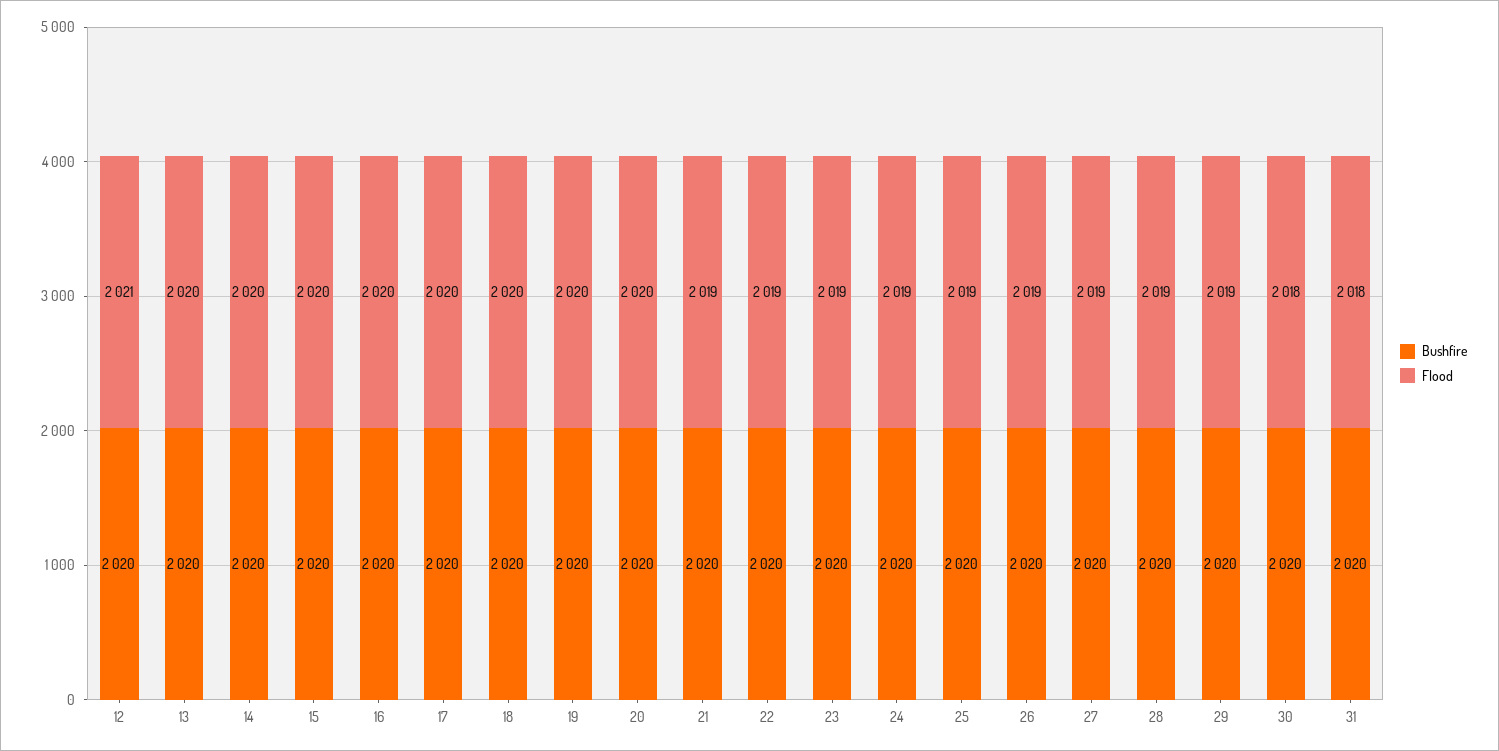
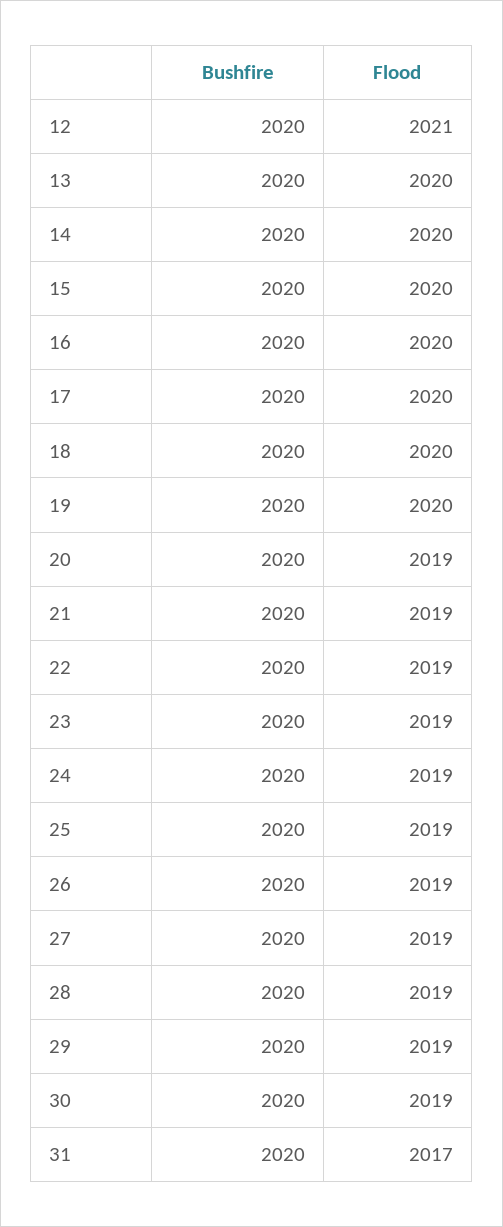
  {
    "Bushfire": {
      "12": 2020,
      "13": 2020,
      "14": 2020,
      "15": 2020,
      "16": 2020,
      "17": 2020,
      "18": 2020,
      "19": 2020,
      "20": 2020,
      "21": 2020,
      "22": 2020,
      "23": 2020,
      "24": 2020,
      "25": 2020,
      "26": 2020,
      "27": 2020,
      "28": 2020,
      "29": 2020,
      "30": 2020,
      "31": 2020
    },
    "Flood": {
      "12": 2021,
      "13": 2020,
      "14": 2020,
      "15": 2020,
      "16": 2020,
      "17": 2020,
      "18": 2020,
      "19": 2020,
-     "20": 2020,
+     "20": 2019,
      "21": 2019,
      "22": 2019,
      "23": 2019,
      "24": 2019,
      "25": 2019,
      "26": 2019,
      "27": 2019,
      "28": 2019,
      "29": 2019,
-     "30": 2018,
+     "30": 2019,
-     "31": 2018
+     "31": 2017
    }
  }

